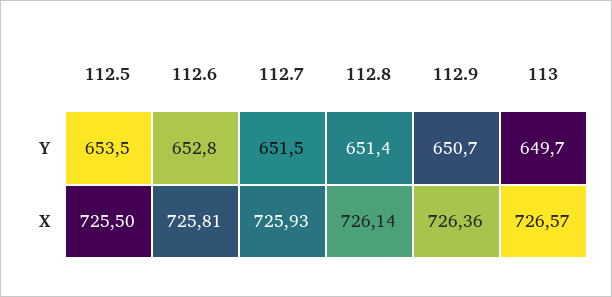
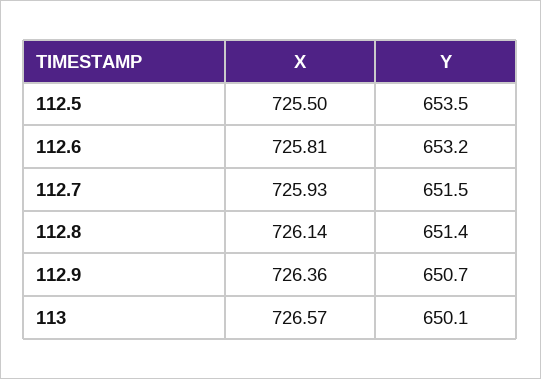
  {
    "112.5": {
      "Y": 653.5,
      "X": 725.5
    },
    "112.6": {
-     "Y": 652.8,
+     "Y": 653.2,
      "X": 725.81
    },
    "112.7": {
      "Y": 651.5,
      "X": 725.93
    },
    "112.8": {
      "Y": 651.4,
      "X": 726.14
    },
    "112.9": {
      "Y": 650.7,
      "X": 726.36
    },
    "113": {
-     "Y": 649.7,
+     "Y": 650.1,
      "X": 726.57
    }
  }

